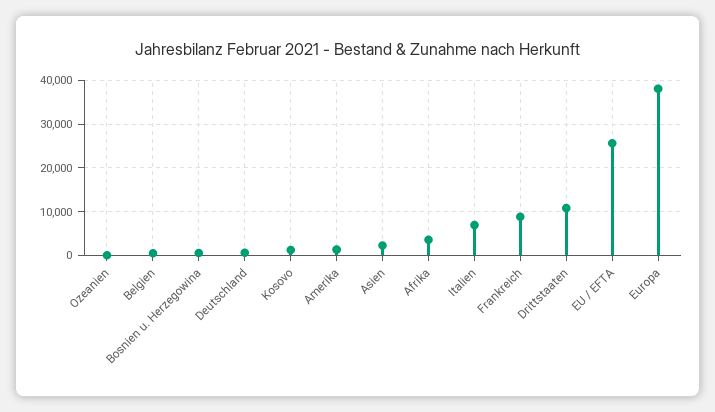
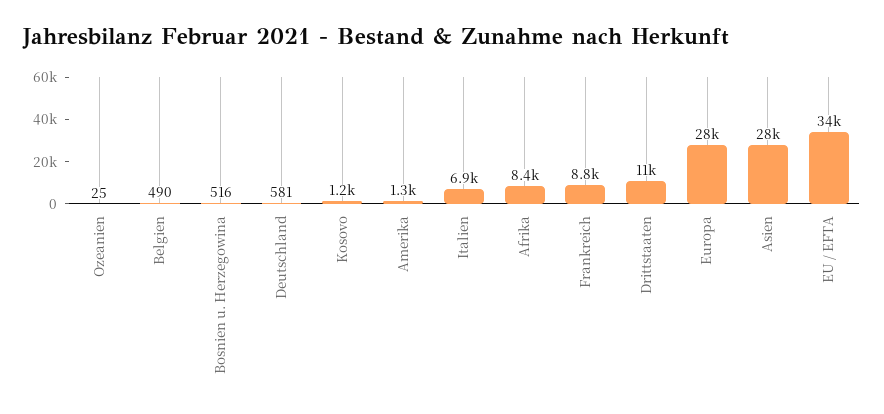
  {
    "Ozeanien": 25,
    "Belgien": 490,
    "Bosnien u. Herzegowina": 516,
    "Deutschland": 581,
    "Kosovo": 1200,
    "Amerika": 1300,
-   "Asien": 2000,
+   "Asien": 28000,
-   "Afrika": 4000,
+   "Afrika": 8400,
    "Italien": 6900,
    "Frankreich": 8800,
    "Drittstaaten": 11000,
-   "EU / EFTA": 26000,
+   "EU / EFTA": 34000,
-   "Europa": 38000
+   "Europa": 28000
  }

